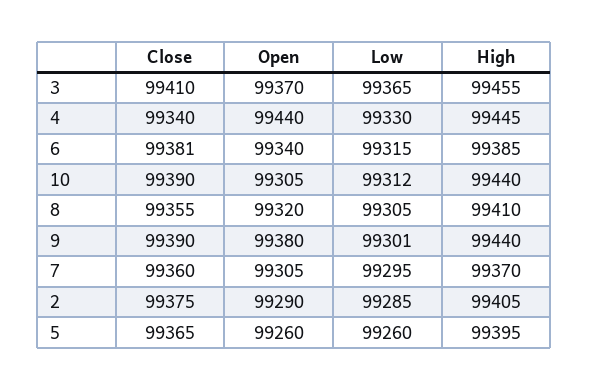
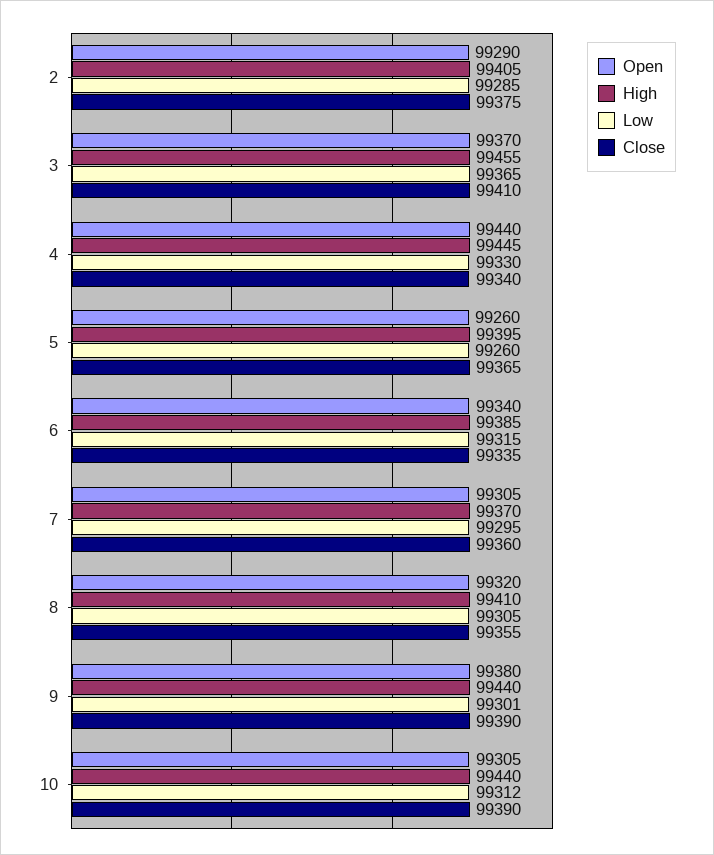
  {
    "Close": {
      "3": 99410,
      "4": 99340,
-     "6": 99381,
+     "6": 99335,
      "10": 99390,
      "8": 99355,
      "9": 99390,
      "7": 99360,
      "2": 99375,
      "5": 99365
    },
    "Open": {
      "3": 99370,
      "4": 99440,
      "6": 99340,
      "10": 99305,
      "8": 99320,
      "9": 99380,
      "7": 99305,
      "2": 99290,
      "5": 99260
    },
    "Low": {
      "3": 99365,
      "4": 99330,
      "6": 99315,
      "10": 99312,
      "8": 99305,
      "9": 99301,
      "7": 99295,
      "2": 99285,
      "5": 99260
    },
    "High": {
      "3": 99455,
      "4": 99445,
      "6": 99385,
      "10": 99440,
      "8": 99410,
      "9": 99440,
      "7": 99370,
      "2": 99405,
      "5": 99395
    }
  }

